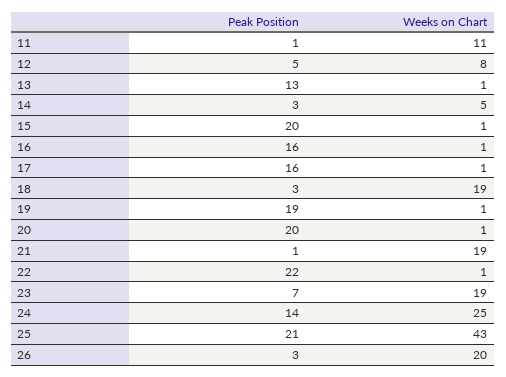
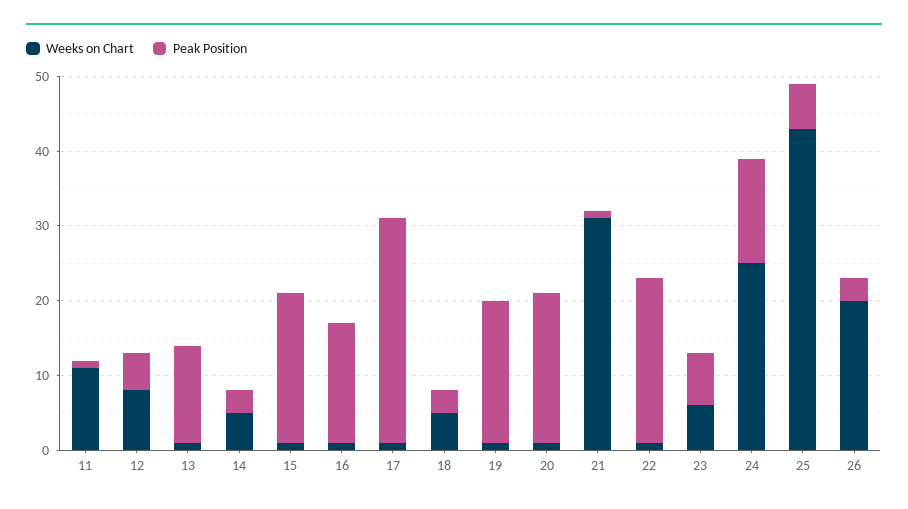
  {
    "Peak Position": {
      "11": 1,
      "12": 5,
      "13": 13,
      "14": 3,
      "15": 20,
      "16": 16,
-     "17": 16,
+     "17": 30,
      "18": 3,
      "19": 19,
      "20": 20,
      "21": 1,
      "22": 22,
      "23": 7,
      "24": 14,
-     "25": 21,
+     "25": 5,
      "26": 3
    },
    "Weeks on Chart": {
      "11": 11,
      "12": 8,
      "13": 1,
      "14": 5,
      "15": 1,
      "16": 1,
      "17": 1,
-     "18": 19,
+     "18": 5,
      "19": 1,
      "20": 1,
-     "21": 19,
+     "21": 30,
      "22": 1,
-     "23": 19,
+     "23": 5,
      "24": 25,
      "25": 43,
      "26": 20
    }
  }

